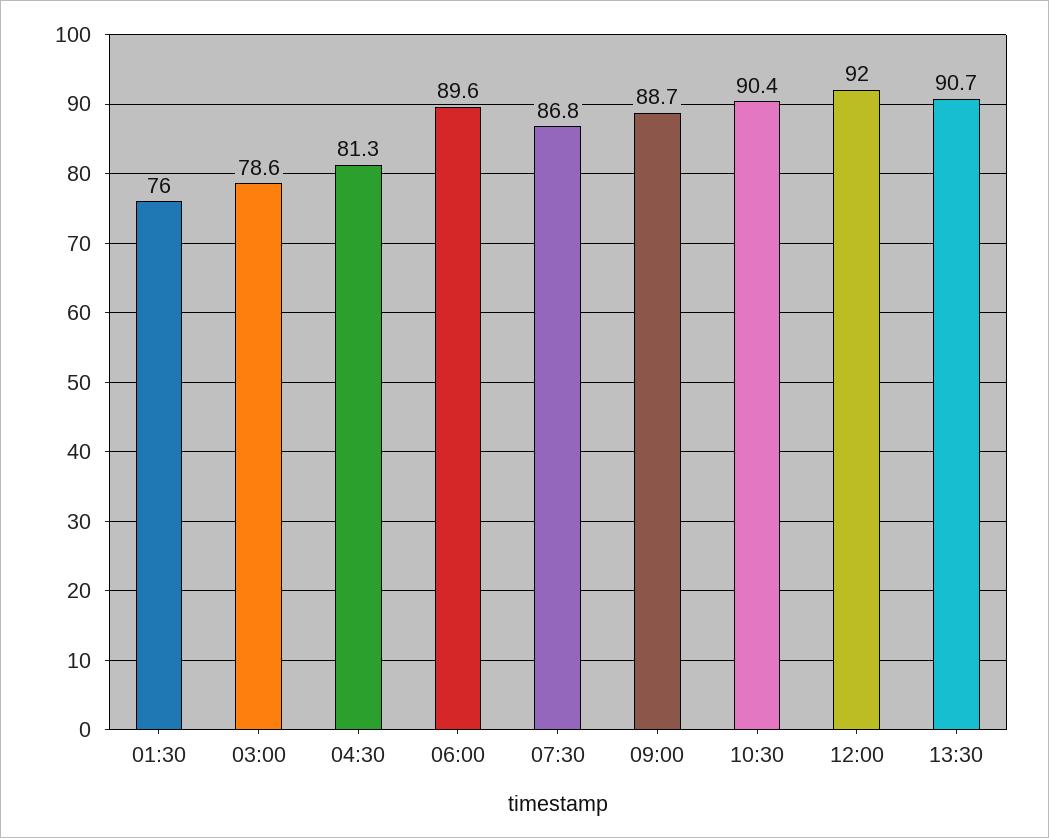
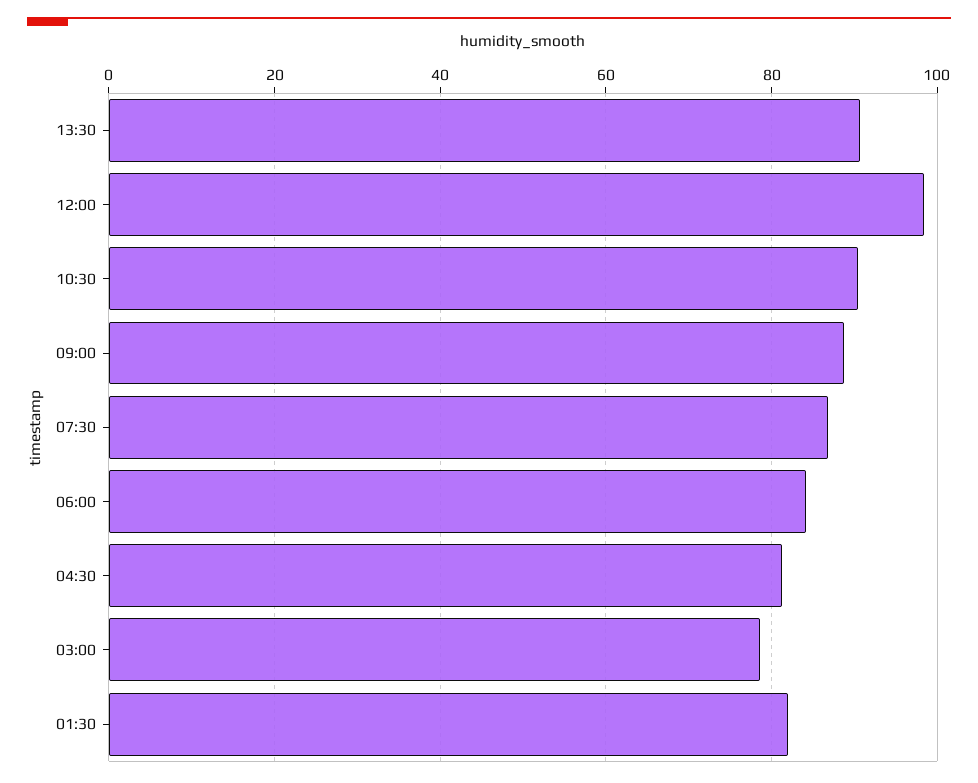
  {
-   "01:30": 76,
+   "01:30": 82,
    "03:00": 78.6,
    "04:30": 81.3,
-   "06:00": 89.6,
+   "06:00": 84,
    "07:30": 86.8,
    "09:00": 88.7,
    "10:30": 90.4,
-   "12:00": 92,
+   "12:00": 98,
    "13:30": 90.7
  }

